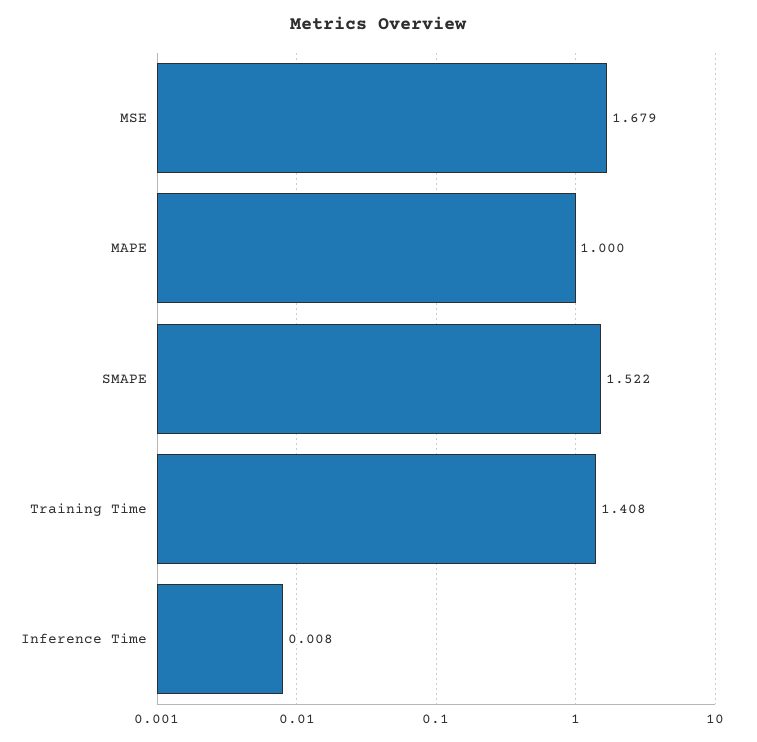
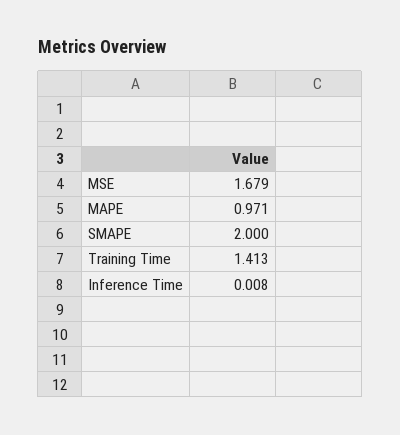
  {
    "MSE": 1.679,
-   "MAPE": 1,
+   "MAPE": 0.971,
-   "SMAPE": 1.522,
+   "SMAPE": 2,
-   "Training Time": 1.408,
+   "Training Time": 1.413,
    "Inference Time": 0.008
  }

